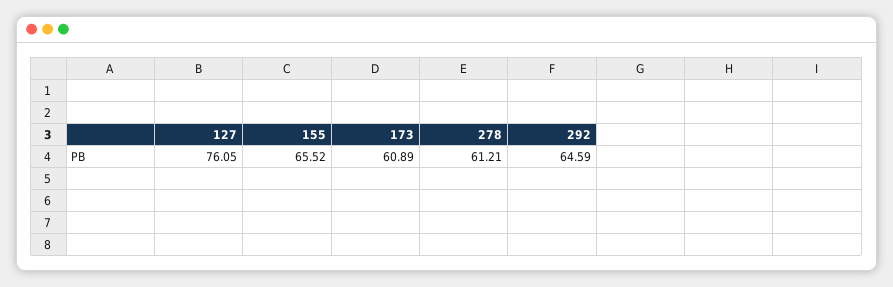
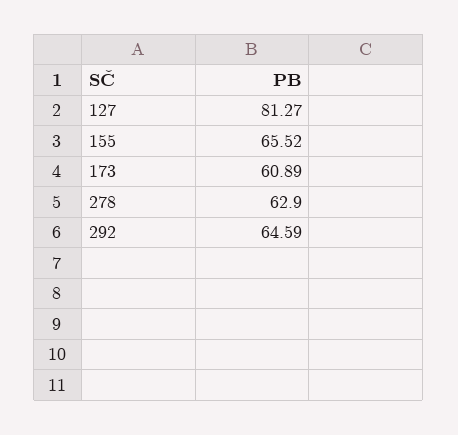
  {
-   "127": 76.05,
+   "127": 81.27,
    "155": 65.52,
    "173": 60.89,
-   "278": 61.21,
+   "278": 62.9,
    "292": 64.59
  }

